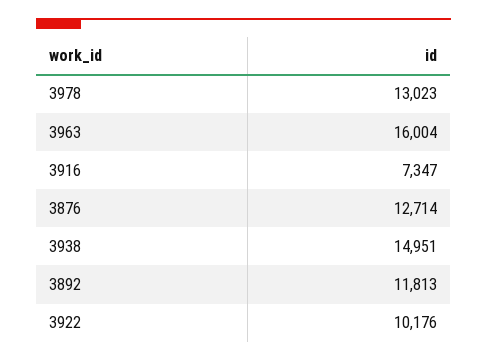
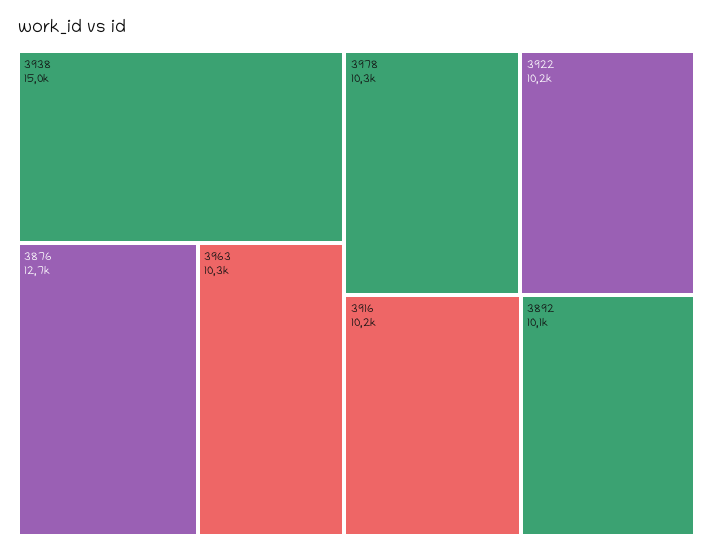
  {
-   "3978": 13023,
+   "3978": 10300,
-   "3963": 16004,
+   "3963": 10300,
-   "3916": 7347,
+   "3916": 10200,
    "3876": 12714,
    "3938": 14951,
-   "3892": 11813,
+   "3892": 10100,
    "3922": 10176
  }

